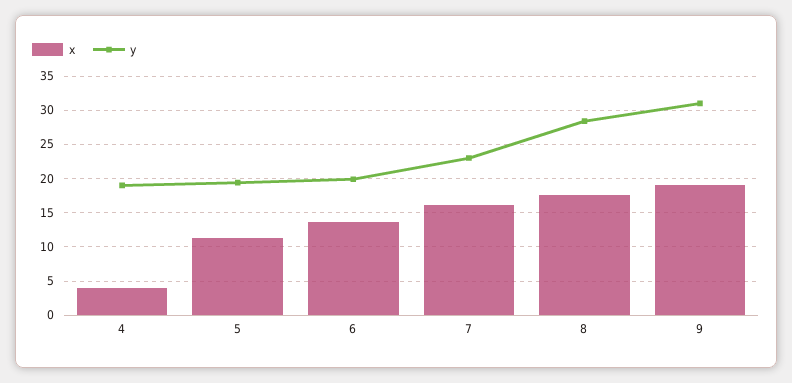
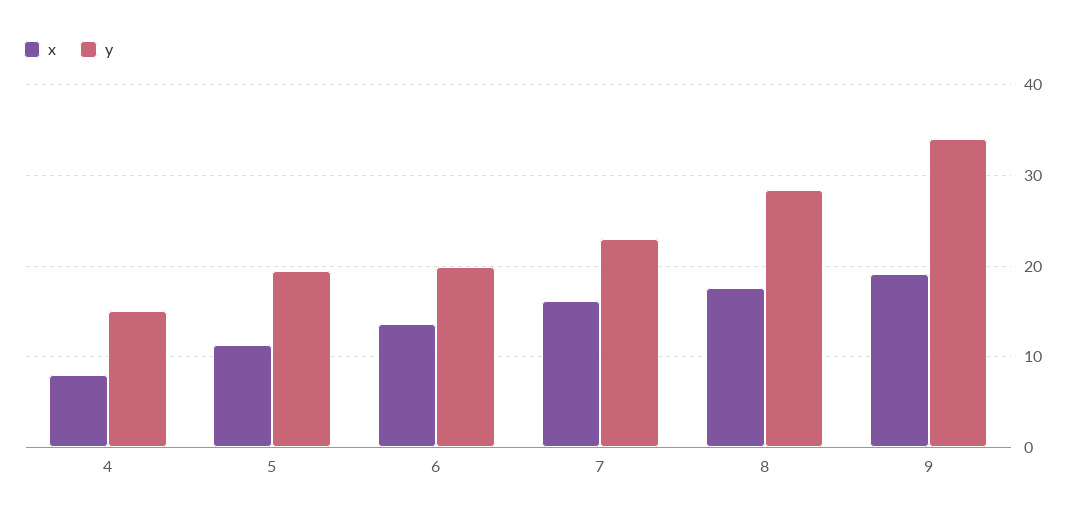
  {
    "x": {
-     "4": 4,
+     "4": 8,
      "5": 11,
      "6": 14,
      "7": 16,
      "8": 18,
      "9": 19
    },
    "y": {
-     "4": 19,
+     "4": 15,
      "5": 19,
      "6": 20,
      "7": 23,
      "8": 28,
-     "9": 31
+     "9": 34
    }
  }

